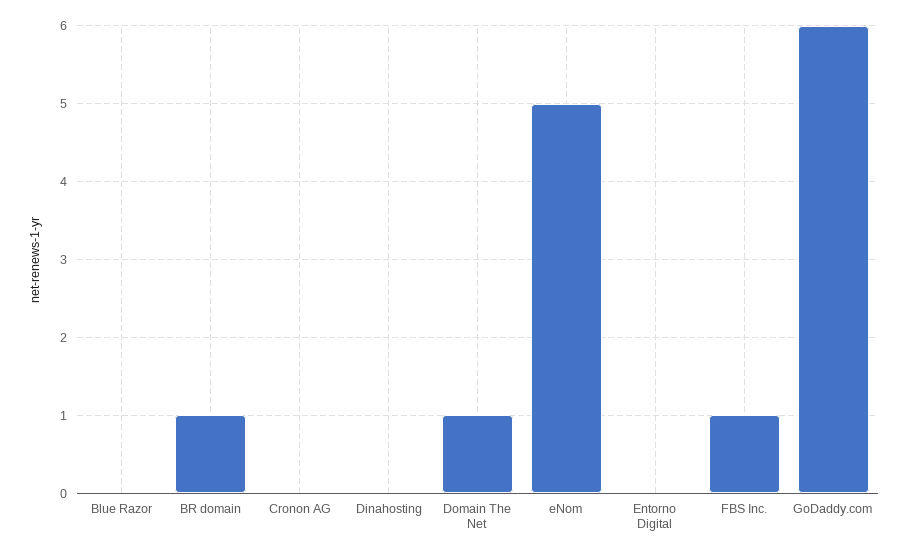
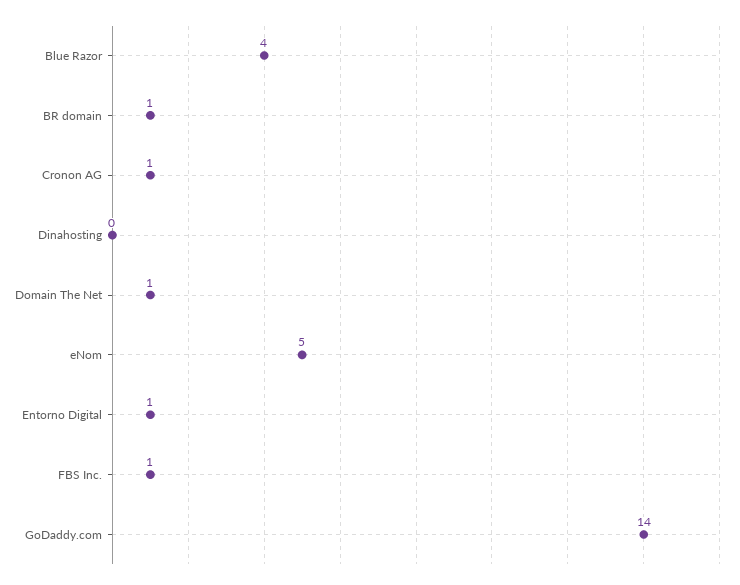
  {
-   "Blue Razor": 0,
+   "Blue Razor": 4,
    "BR domain": 1,
-   "Cronon AG": 0,
+   "Cronon AG": 1,
    "Dinahosting": 0,
    "Domain The Net": 1,
    "eNom": 5,
-   "Entorno Digital": 0,
+   "Entorno Digital": 1,
    "FBS Inc.": 1,
-   "GoDaddy.com": 6
+   "GoDaddy.com": 14
  }

